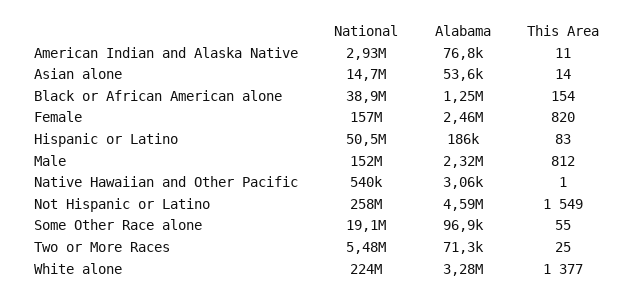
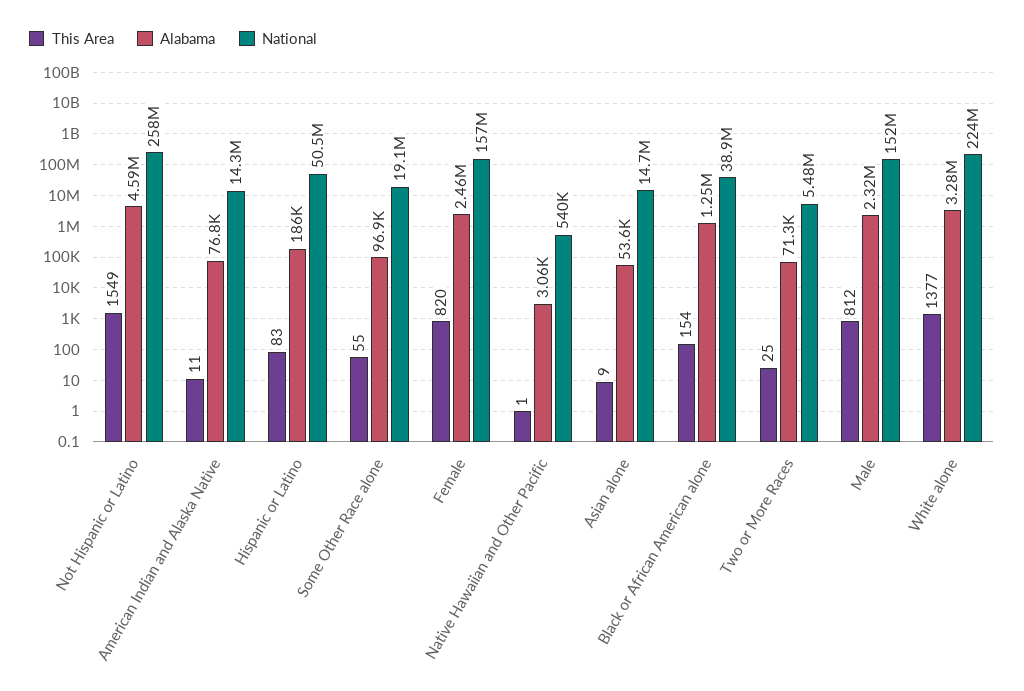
  {
    "National": {
-     "American Indian and Alaska Native": 2930000,
+     "American Indian and Alaska Native": 14300000,
      "Asian alone": 14700000,
      "Black or African American alone": 38900000,
      "Female": 157000000,
      "Hispanic or Latino": 50500000,
      "Male": 152000000,
      "Native Hawaiian and Other Pacific": 540000,
      "Not Hispanic or Latino": 258000000,
      "Some Other Race alone": 19100000,
      "Two or More Races": 5480000,
      "White alone": 224000000
    },
    "Alabama": {
      "American Indian and Alaska Native": 76800,
      "Asian alone": 53600,
      "Black or African American alone": 1250000,
      "Female": 2460000,
      "Hispanic or Latino": 186000,
      "Male": 2320000,
      "Native Hawaiian and Other Pacific": 3060,
      "Not Hispanic or Latino": 4590000,
      "Some Other Race alone": 96900,
      "Two or More Races": 71300,
      "White alone": 3280000
    },
    "This Area": {
      "American Indian and Alaska Native": 11,
-     "Asian alone": 14,
+     "Asian alone": 9,
      "Black or African American alone": 154,
      "Female": 820,
      "Hispanic or Latino": 83,
      "Male": 812,
      "Native Hawaiian and Other Pacific": 1,
      "Not Hispanic or Latino": 1549,
      "Some Other Race alone": 55,
      "Two or More Races": 25,
      "White alone": 1377
    }
  }

